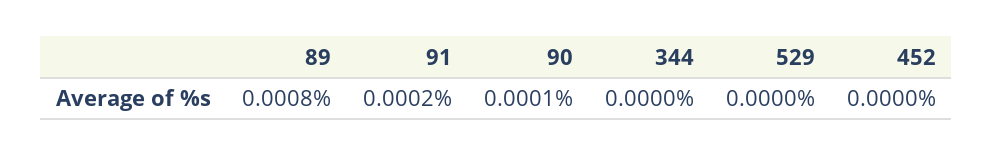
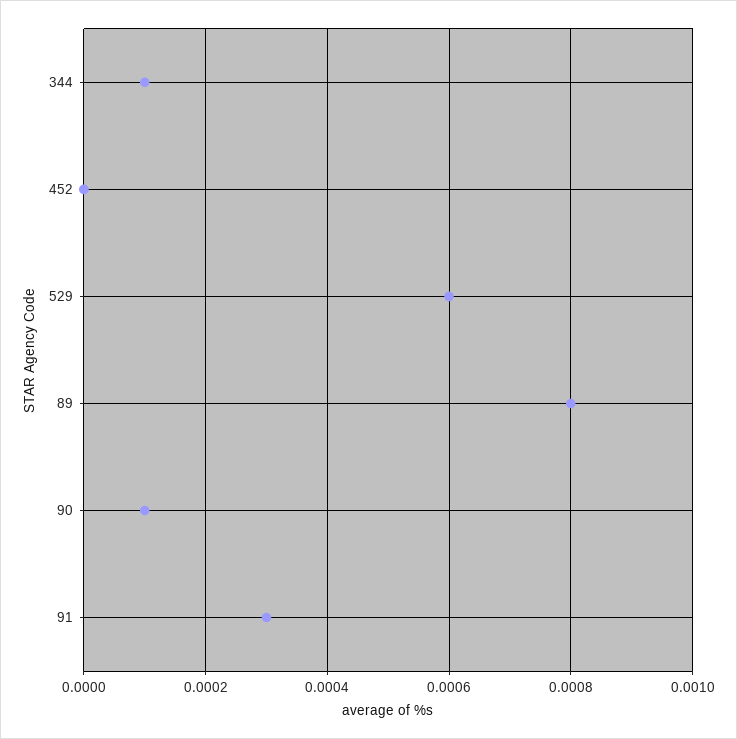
  {
    "89": 0.0008,
-   "91": 0.0002,
+   "91": 0.0003,
    "90": 0.0001,
-   "344": 0,
+   "344": 0.0001,
-   "529": 0,
+   "529": 0.0006,
    "452": 0
  }

